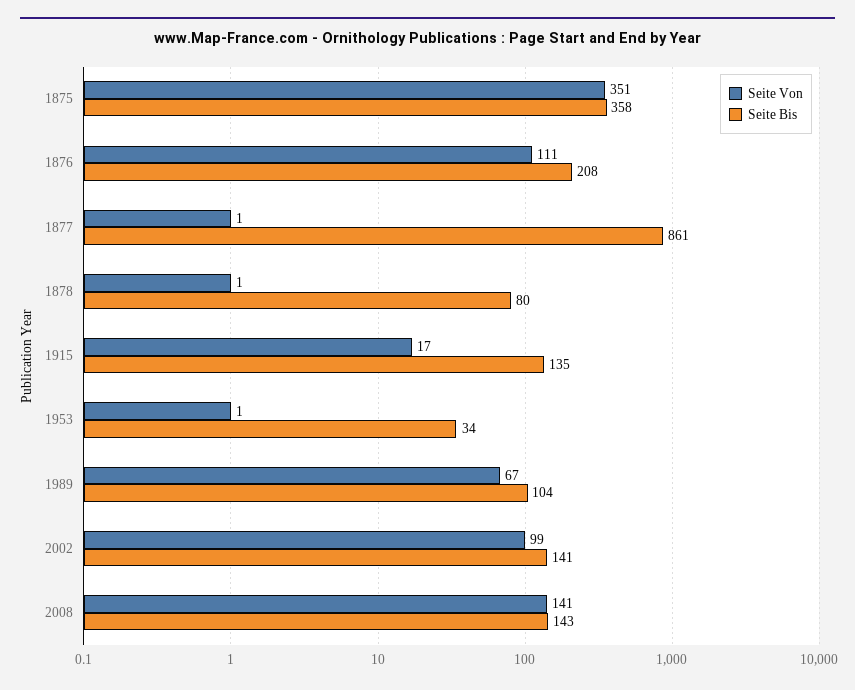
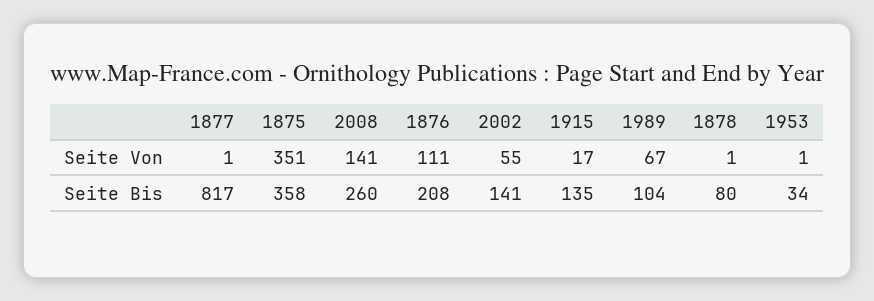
  {
    "Seite Von": {
      "1875": 351,
      "1876": 111,
      "1877": 1,
      "1878": 1,
      "1915": 17,
      "1953": 1,
      "1989": 67,
-     "2002": 99,
+     "2002": 55,
      "2008": 141
    },
    "Seite Bis": {
      "1875": 358,
      "1876": 208,
-     "1877": 861,
+     "1877": 817,
      "1878": 80,
      "1915": 135,
      "1953": 34,
      "1989": 104,
      "2002": 141,
-     "2008": 143
+     "2008": 260
    }
  }

